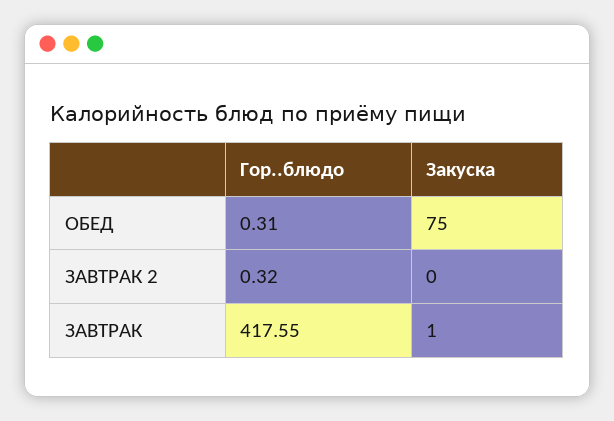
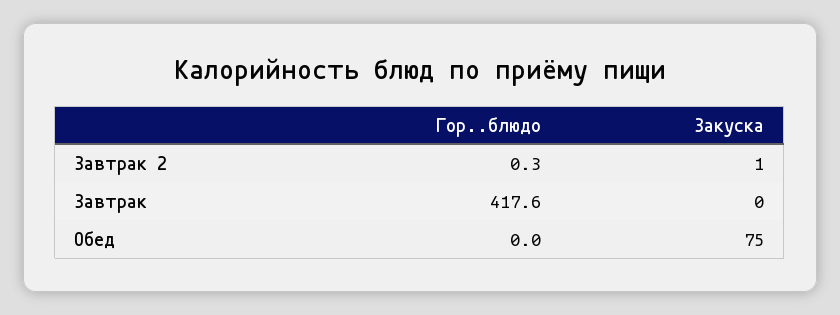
  {
    "Гор..блюдо": {
-     "ОБЕД": 0.31,
+     "ОБЕД": 0,
      "ЗАВТРАК 2": 0.32,
      "ЗАВТРАК": 417.55
    },
    "Закуска": {
      "ОБЕД": 75,
-     "ЗАВТРАК 2": 0,
+     "ЗАВТРАК 2": 1,
-     "ЗАВТРАК": 1
+     "ЗАВТРАК": 0
    }
  }

